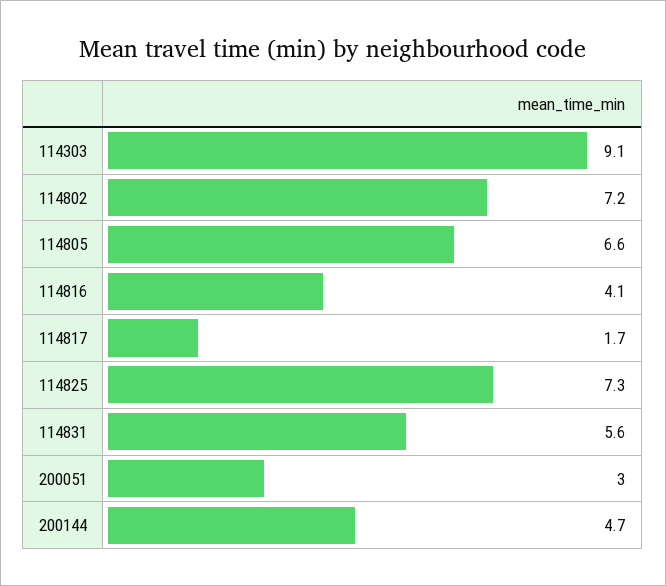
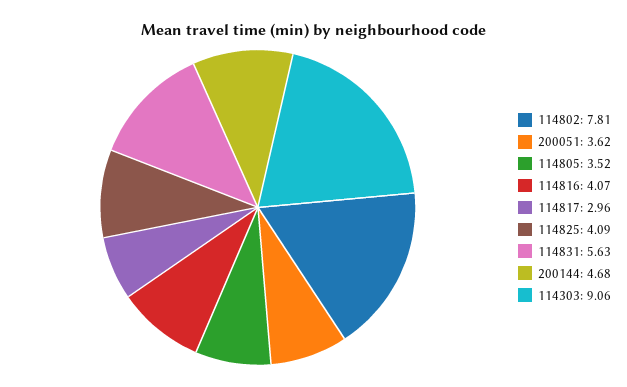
  {
    "114303": 9.06,
-   "114802": 7.2,
+   "114802": 7.81,
-   "114805": 6.6,
+   "114805": 3.52,
    "114816": 4.07,
-   "114817": 1.7,
+   "114817": 2.96,
-   "114825": 7.3,
+   "114825": 4.09,
    "114831": 5.63,
-   "200051": 3,
+   "200051": 3.62,
    "200144": 4.68
  }

